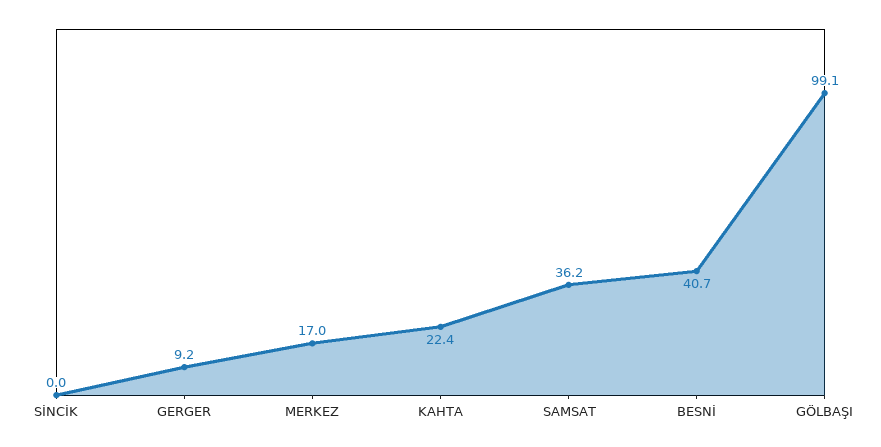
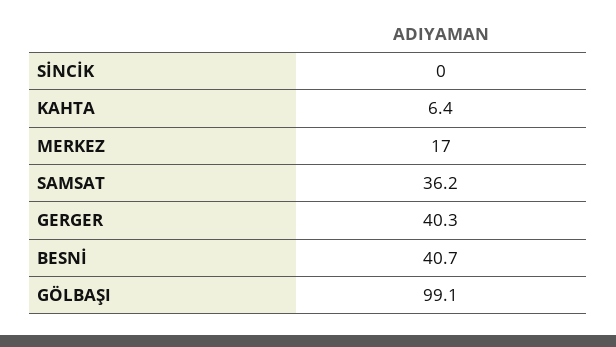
  {
    "SİNCİK": 0,
-   "GERGER": 9.2,
+   "GERGER": 40.3,
    "MERKEZ": 17,
-   "KAHTA": 22.4,
+   "KAHTA": 6.4,
    "SAMSAT": 36.2,
    "BESNİ": 40.7,
    "GÖLBAŞI": 99.1
  }

